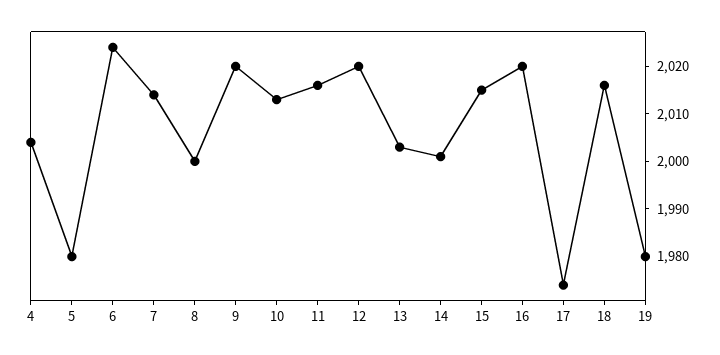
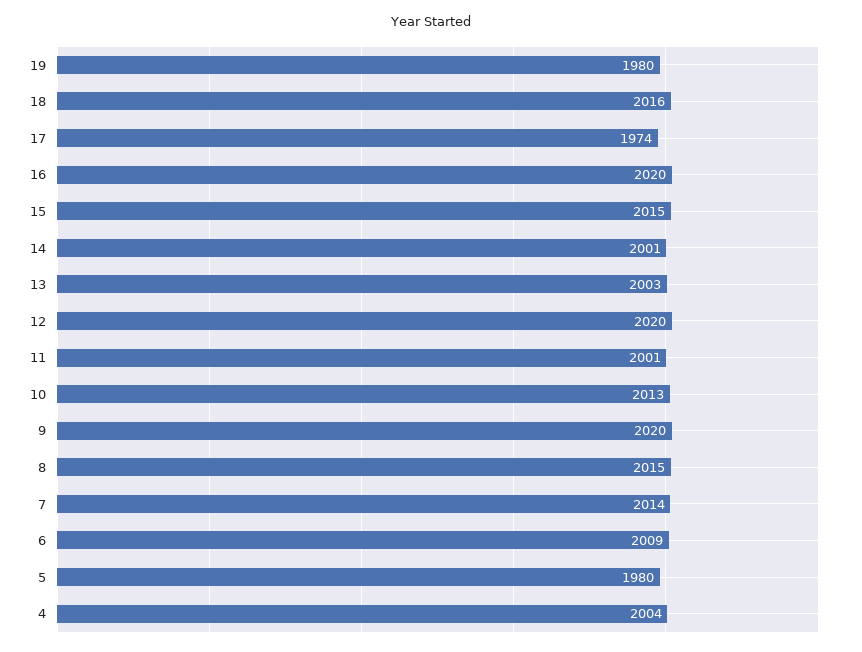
  {
    "4": 2004,
    "5": 1980,
-   "6": 2025,
+   "6": 2009,
    "7": 2014,
-   "8": 2000,
+   "8": 2015,
    "9": 2020,
    "10": 2013,
-   "11": 2015,
+   "11": 2001,
    "12": 2020,
    "13": 2003,
    "14": 2001,
    "15": 2015,
    "16": 2020,
    "17": 1974,
    "18": 2016,
    "19": 1980
  }

